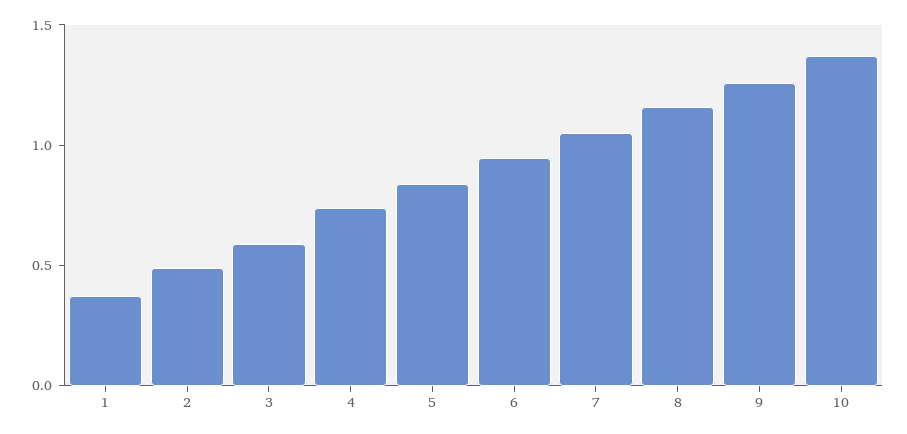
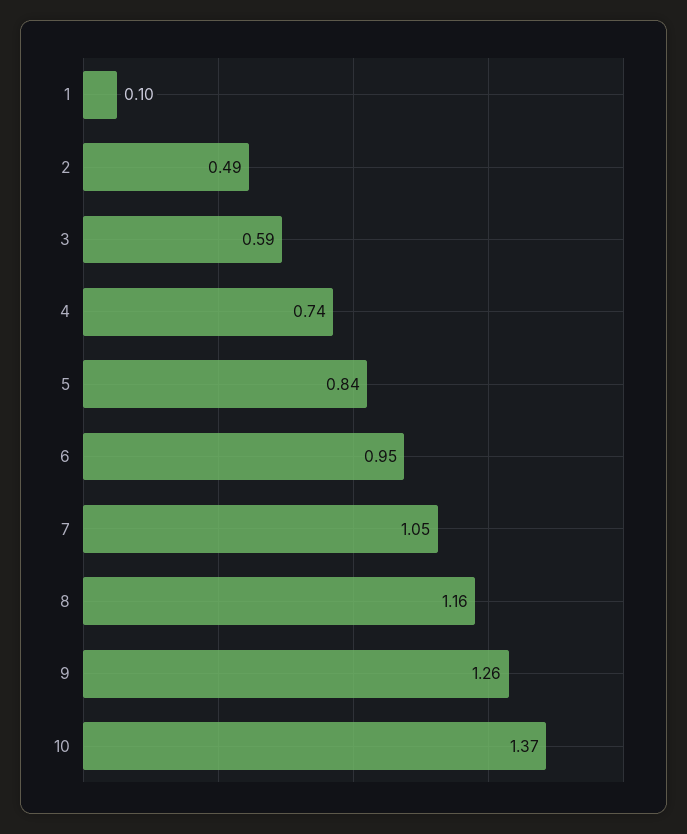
  {
-   "1": 0.4,
+   "1": 0.1,
    "2": 0.49,
    "3": 0.59,
    "4": 0.74,
    "5": 0.84,
    "6": 0.95,
    "7": 1.05,
    "8": 1.16,
    "9": 1.26,
    "10": 1.37
  }

